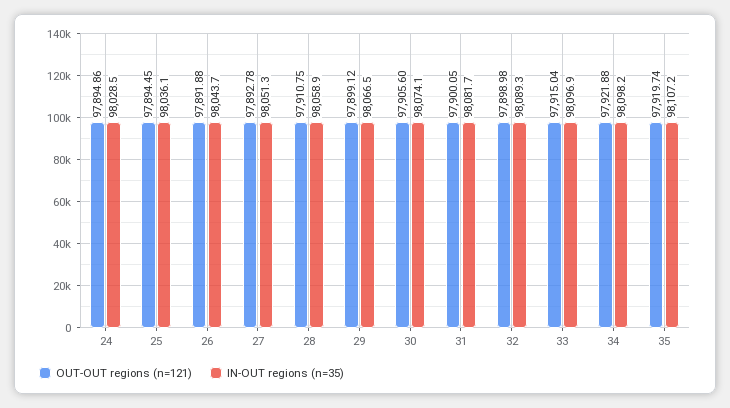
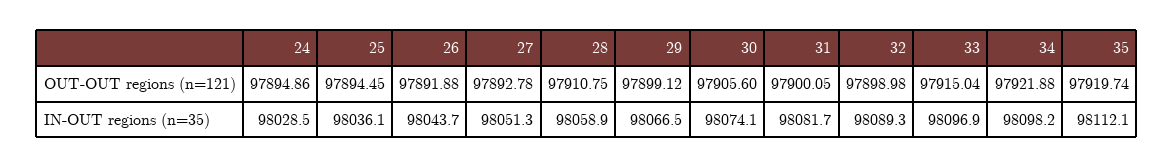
  {
    "OUT-OUT regions (n=121)": {
      "24": 97894.86,
      "25": 97894.45,
      "26": 97891.88,
      "27": 97892.78,
      "28": 97910.75,
      "29": 97899.12,
      "30": 97905.6,
      "31": 97900.05,
      "32": 97898.98,
      "33": 97915.04,
      "34": 97921.88,
      "35": 97919.74
    },
    "IN-OUT regions (n=35)": {
      "24": 98028.5,
      "25": 98036.1,
      "26": 98043.7,
      "27": 98051.3,
      "28": 98058.9,
      "29": 98066.5,
      "30": 98074.1,
      "31": 98081.7,
      "32": 98089.3,
      "33": 98096.9,
      "34": 98098.2,
-     "35": 98107.2
+     "35": 98112.1
    }
  }

